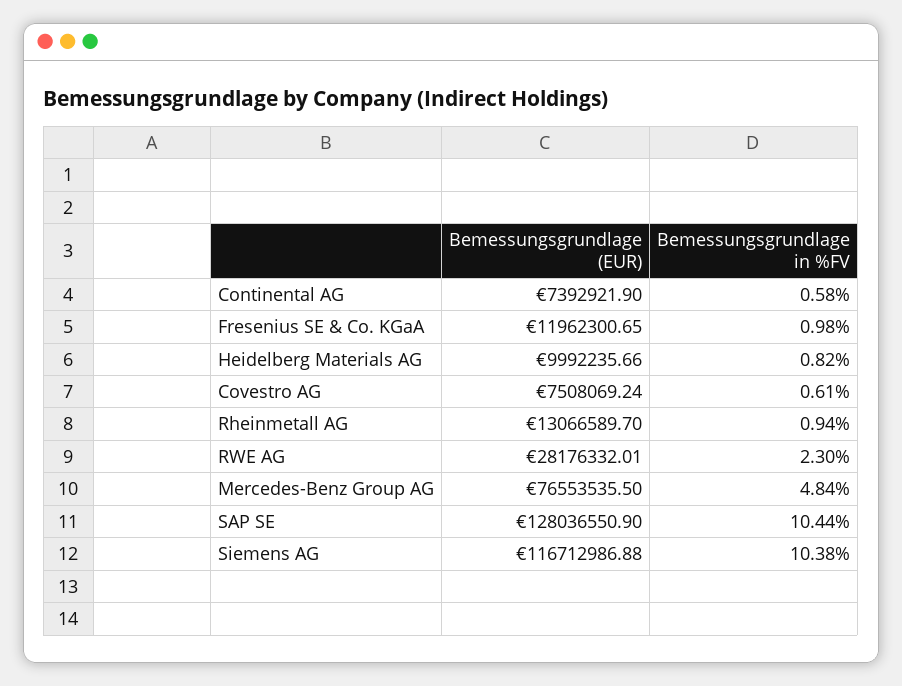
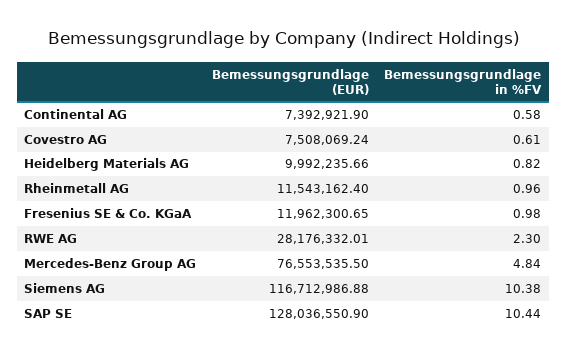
  {
    "Bemessungsgrundlage (EUR)": {
      "Continental AG": 7392921.9,
      "Fresenius SE & Co. KGaA": 11962300.65,
      "Heidelberg Materials AG": 9992235.66,
      "Covestro AG": 7508069.24,
-     "Rheinmetall AG": 13066589.7,
+     "Rheinmetall AG": 11543162.4,
      "RWE AG": 28176332.01,
      "Mercedes-Benz Group AG": 76553535.5,
      "SAP SE": 128036550.9,
      "Siemens AG": 116712986.88
    },
    "Bemessungsgrundlage in %FV": {
      "Continental AG": 0.58,
      "Fresenius SE & Co. KGaA": 0.98,
      "Heidelberg Materials AG": 0.82,
      "Covestro AG": 0.61,
-     "Rheinmetall AG": 0.94,
+     "Rheinmetall AG": 0.96,
      "RWE AG": 2.3,
      "Mercedes-Benz Group AG": 4.84,
      "SAP SE": 10.44,
      "Siemens AG": 10.38
    }
  }

